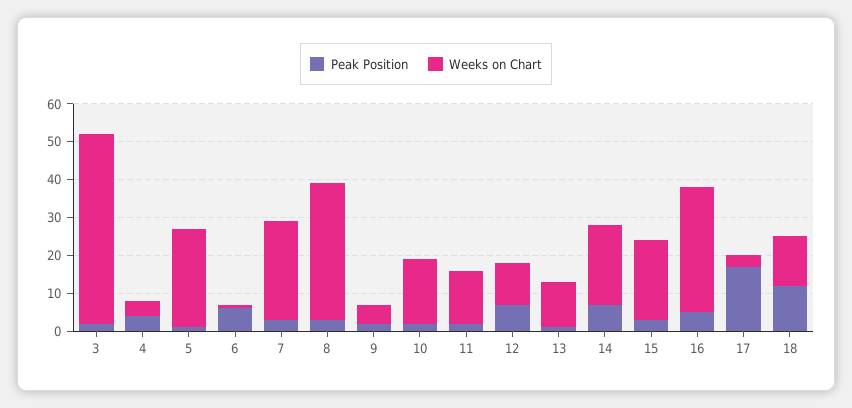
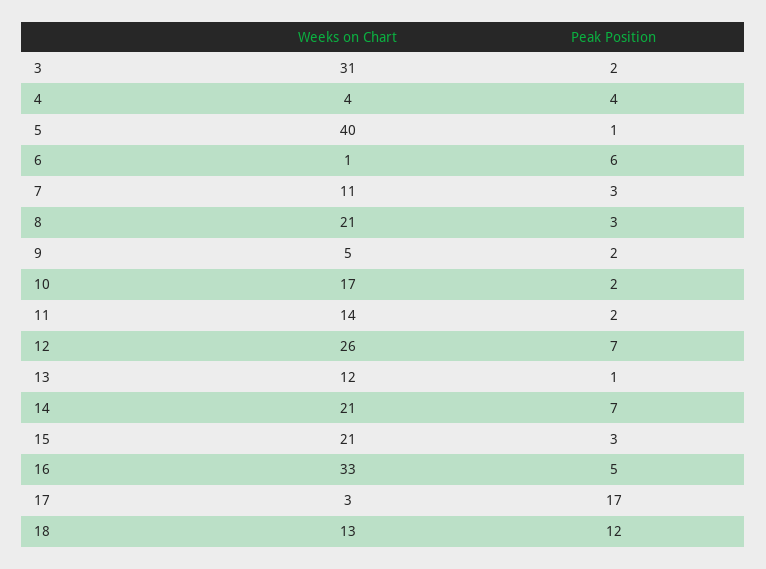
  {
    "Peak Position": {
      "3": 2,
      "4": 4,
      "5": 1,
      "6": 6,
      "7": 3,
      "8": 3,
      "9": 2,
      "10": 2,
      "11": 2,
      "12": 7,
      "13": 1,
      "14": 7,
      "15": 3,
      "16": 5,
      "17": 17,
      "18": 12
    },
    "Weeks on Chart": {
-     "3": 50,
+     "3": 31,
      "4": 4,
-     "5": 25,
+     "5": 40,
      "6": 1,
-     "7": 25,
+     "7": 11,
-     "8": 35,
+     "8": 21,
      "9": 5,
      "10": 17,
      "11": 14,
-     "12": 10,
+     "12": 26,
      "13": 12,
      "14": 21,
      "15": 21,
      "16": 33,
      "17": 3,
      "18": 13
    }
  }

